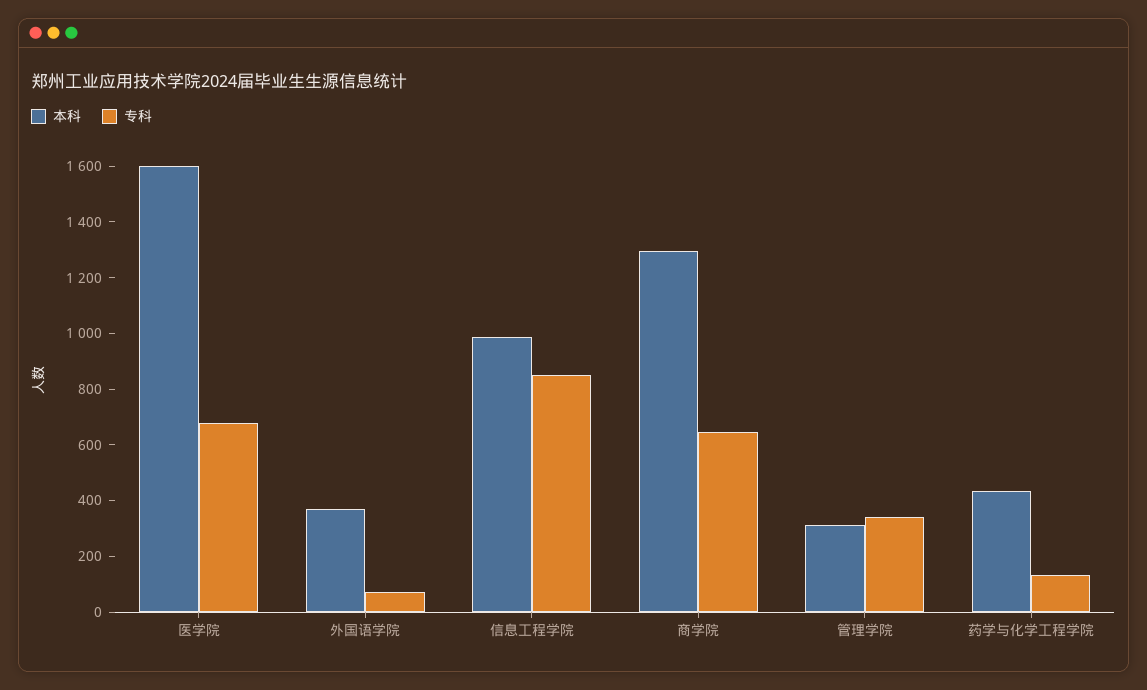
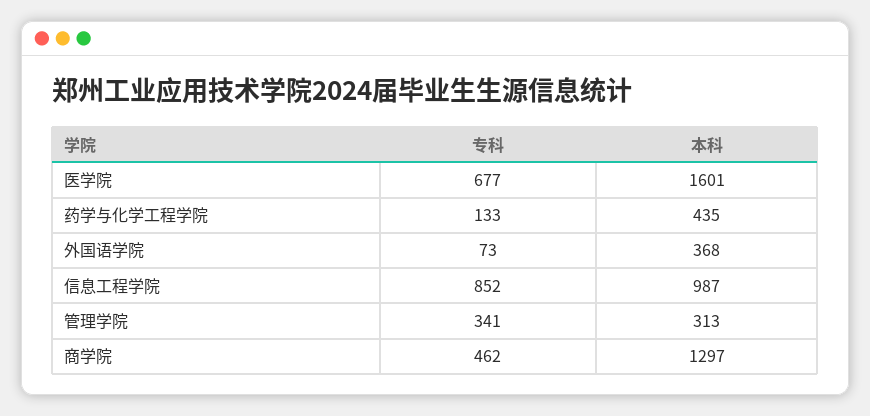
  {
    "本科": {
      "医学院": 1601,
      "外国语学院": 368,
      "信息工程学院": 987,
      "商学院": 1297,
      "管理学院": 313,
      "药学与化学工程学院": 435
    },
    "专科": {
      "医学院": 677,
      "外国语学院": 73,
      "信息工程学院": 852,
-     "商学院": 650,
+     "商学院": 462,
      "管理学院": 341,
      "药学与化学工程学院": 133
    }
  }

